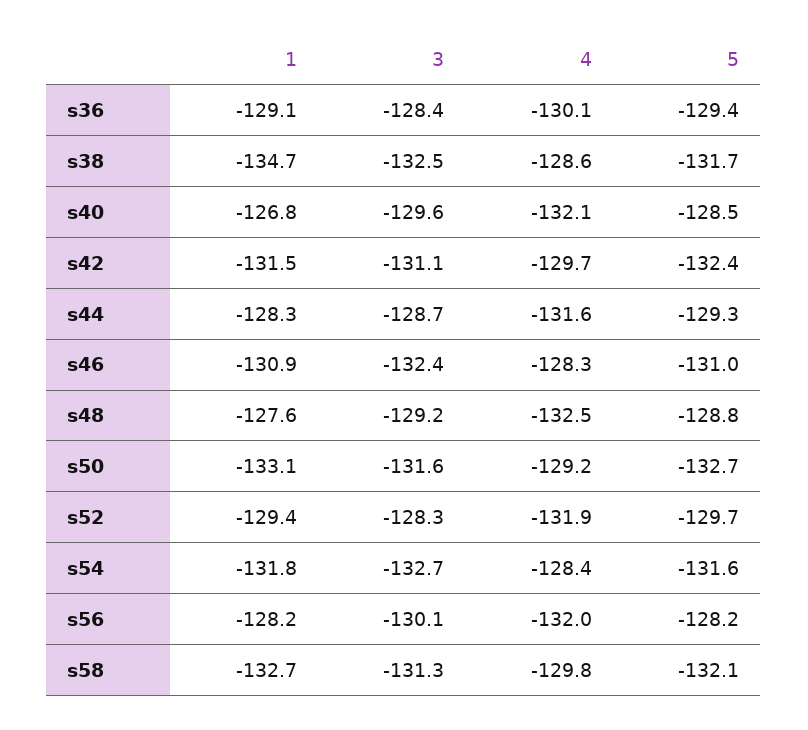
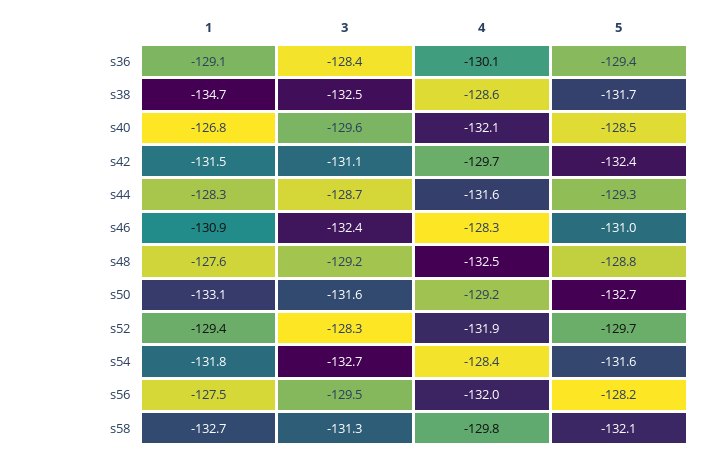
  {
    "1": {
      "s36": -129.1,
      "s38": -134.7,
      "s40": -126.8,
      "s42": -131.5,
      "s44": -128.3,
      "s46": -130.9,
      "s48": -127.6,
      "s50": -133.1,
      "s52": -129.4,
      "s54": -131.8,
-     "s56": -128.2,
+     "s56": -127.5,
      "s58": -132.7
    },
    "3": {
      "s36": -128.4,
      "s38": -132.5,
      "s40": -129.6,
      "s42": -131.1,
      "s44": -128.7,
      "s46": -132.4,
      "s48": -129.2,
      "s50": -131.6,
      "s52": -128.3,
      "s54": -132.7,
-     "s56": -130.1,
+     "s56": -129.5,
      "s58": -131.3
    },
    "4": {
      "s36": -130.1,
      "s38": -128.6,
      "s40": -132.1,
      "s42": -129.7,
      "s44": -131.6,
      "s46": -128.3,
      "s48": -132.5,
      "s50": -129.2,
      "s52": -131.9,
      "s54": -128.4,
      "s56": -132,
      "s58": -129.8
    },
    "5": {
      "s36": -129.4,
      "s38": -131.7,
      "s40": -128.5,
      "s42": -132.4,
      "s44": -129.3,
      "s46": -131,
      "s48": -128.8,
      "s50": -132.7,
      "s52": -129.7,
      "s54": -131.6,
      "s56": -128.2,
      "s58": -132.1
    }
  }

